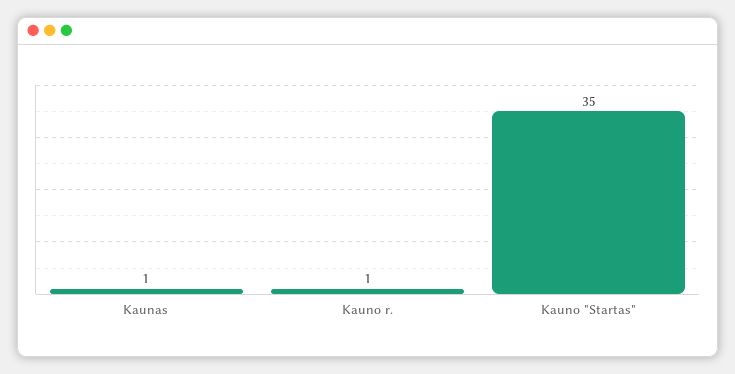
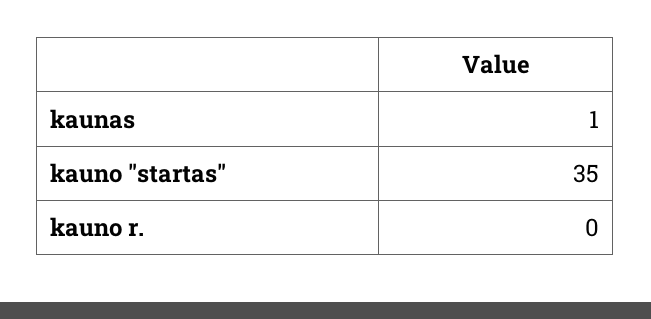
  {
    "Kaunas": 1,
-   "Kauno r.": 1,
+   "Kauno r.": 0,
    "Kauno \"Startas\"": 35
  }

